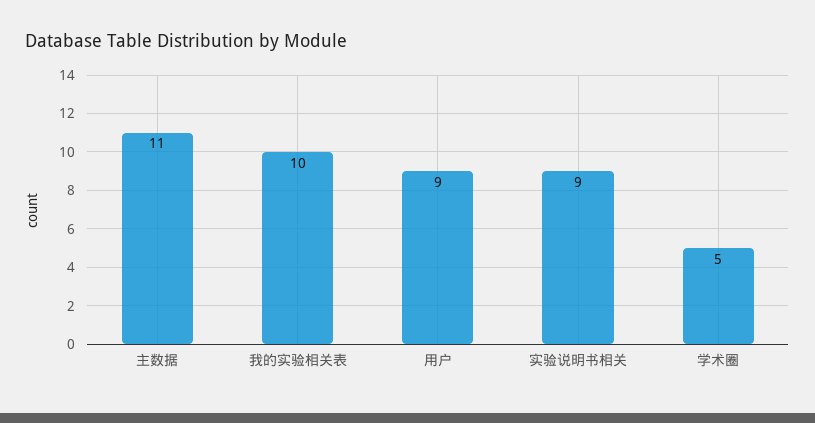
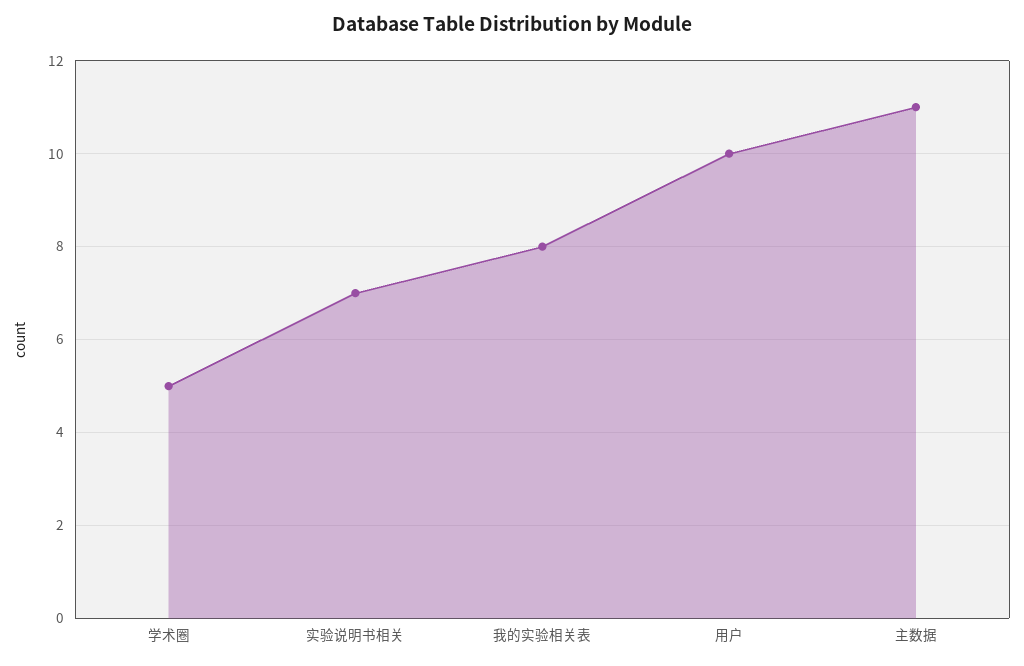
  {
    "主数据": 11,
-   "我的实验相关表": 10,
+   "我的实验相关表": 8,
-   "用户": 9,
+   "用户": 10,
-   "实验说明书相关": 9,
+   "实验说明书相关": 7,
    "学术圈": 5
  }

